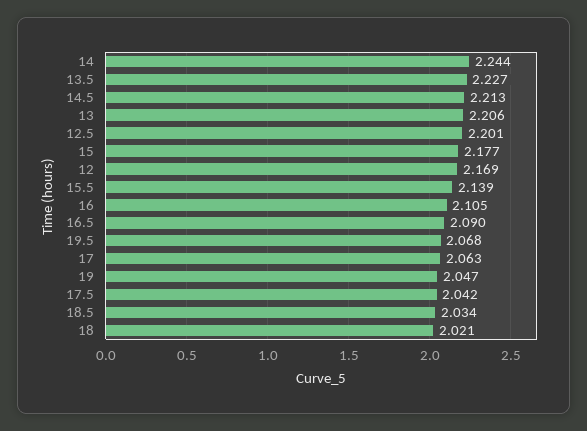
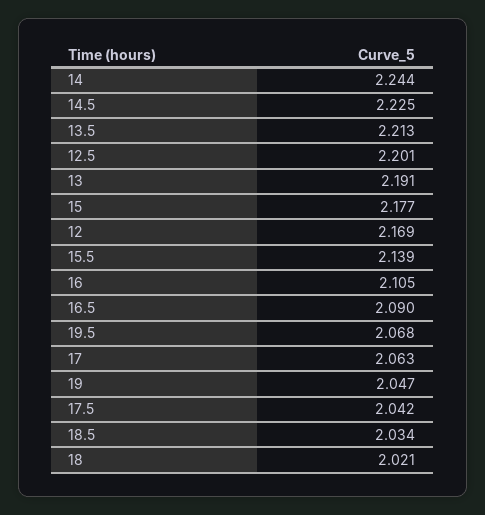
  {
    "14": 2.244,
-   "13.5": 2.227,
+   "13.5": 2.213,
-   "14.5": 2.213,
+   "14.5": 2.225,
-   "13": 2.206,
+   "13": 2.191,
    "12.5": 2.201,
    "15": 2.177,
    "12": 2.169,
    "15.5": 2.139,
    "16": 2.105,
    "16.5": 2.09,
    "19.5": 2.068,
    "17": 2.063,
    "19": 2.047,
    "17.5": 2.042,
    "18.5": 2.034,
    "18": 2.021
  }

